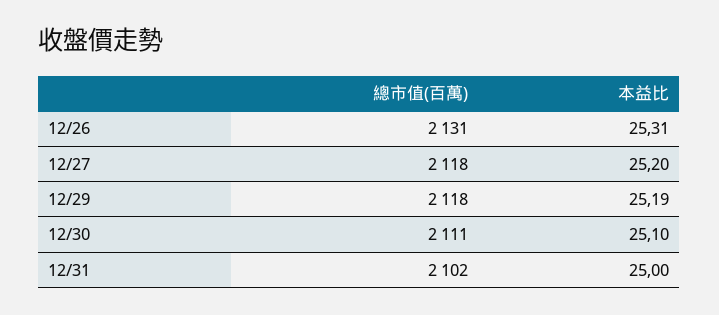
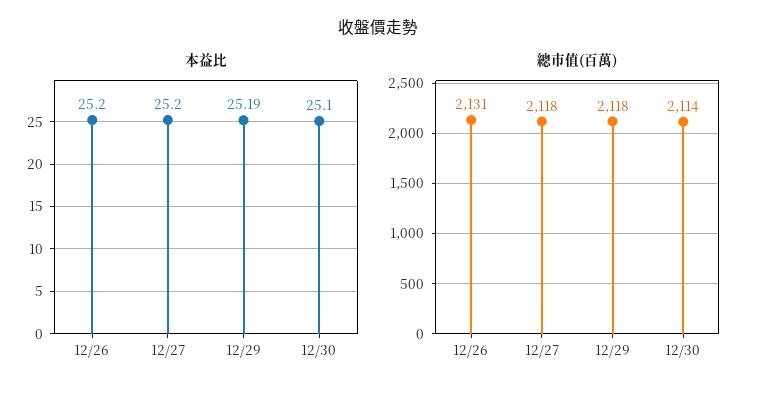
  {
    "總市值(百萬)": {
      "12/26": 2131,
      "12/27": 2118,
      "12/29": 2118,
-     "12/30": 2111,
+     "12/30": 2114
-     "12/31": 2102
    },
    "本益比": {
-     "12/26": 25.31,
+     "12/26": 25.2,
      "12/27": 25.2,
      "12/29": 25.19,
-     "12/30": 25.1,
+     "12/30": 25.1
-     "12/31": 25
    }
  }

